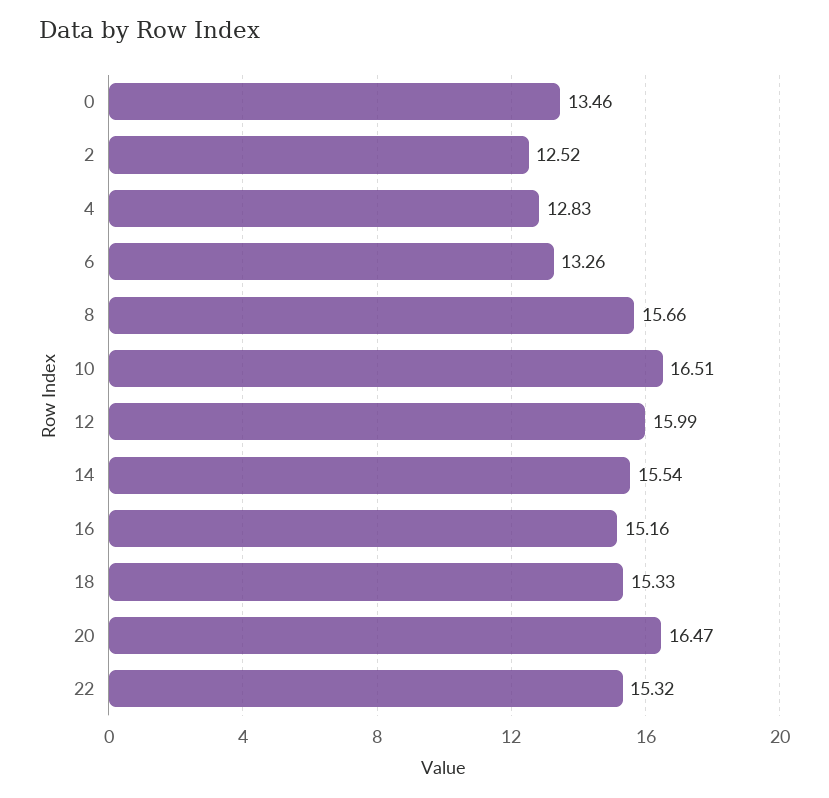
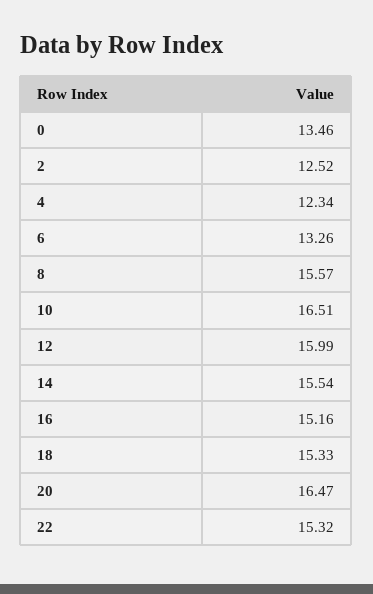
  {
    "0": 13.46,
    "2": 12.52,
-   "4": 12.83,
+   "4": 12.34,
    "6": 13.26,
-   "8": 15.66,
+   "8": 15.57,
    "10": 16.51,
    "12": 15.99,
    "14": 15.54,
    "16": 15.16,
    "18": 15.33,
    "20": 16.47,
    "22": 15.32
  }

